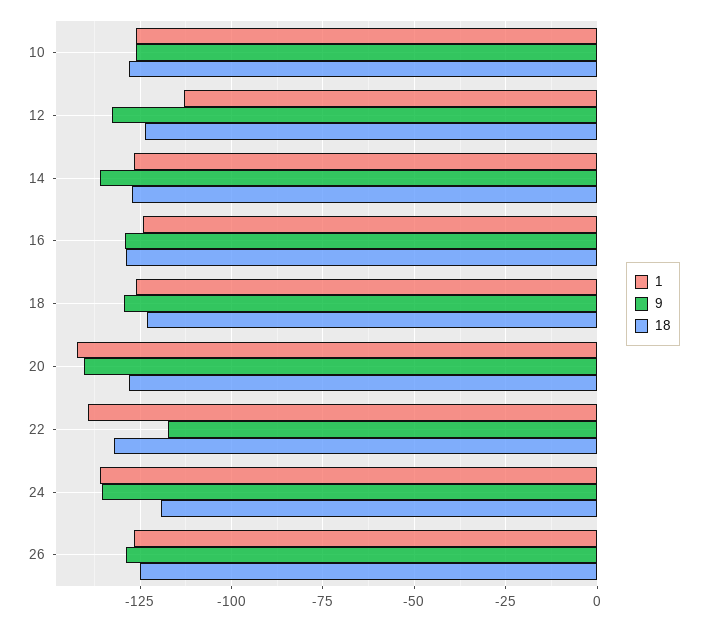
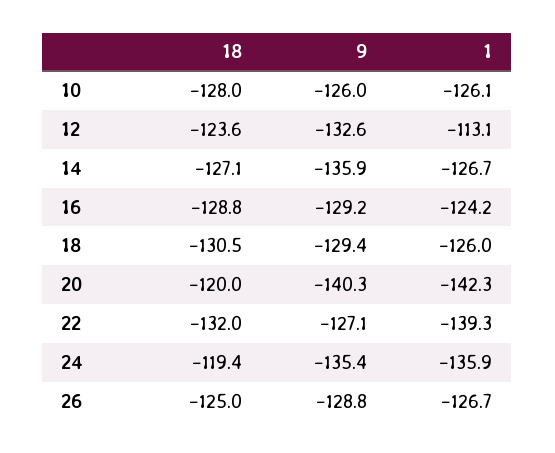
  {
    "1": {
      "10": -126.1,
      "12": -113.1,
      "14": -126.7,
      "16": -124.2,
      "18": -126,
      "20": -142.3,
      "22": -139.3,
      "24": -135.9,
      "26": -126.7
    },
    "9": {
      "10": -126,
      "12": -132.6,
      "14": -135.9,
      "16": -129.2,
      "18": -129.4,
      "20": -140.3,
-     "22": -117.5,
+     "22": -127.1,
      "24": -135.4,
      "26": -128.8
    },
    "18": {
      "10": -128,
      "12": -123.6,
      "14": -127.1,
      "16": -128.8,
-     "18": -122.5,
+     "18": -130.5,
-     "20": -127.5,
+     "20": -120,
      "22": -132,
      "24": -119.4,
      "26": -125
    }
  }

